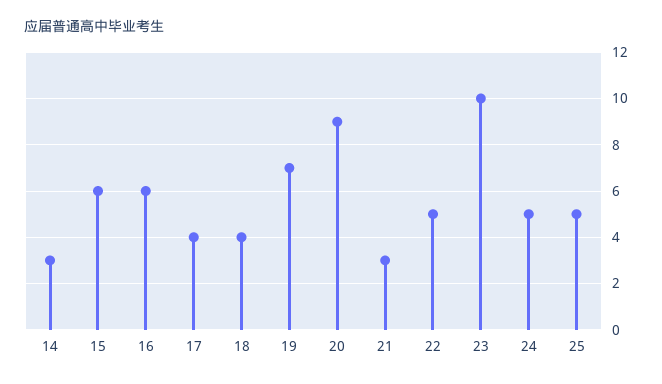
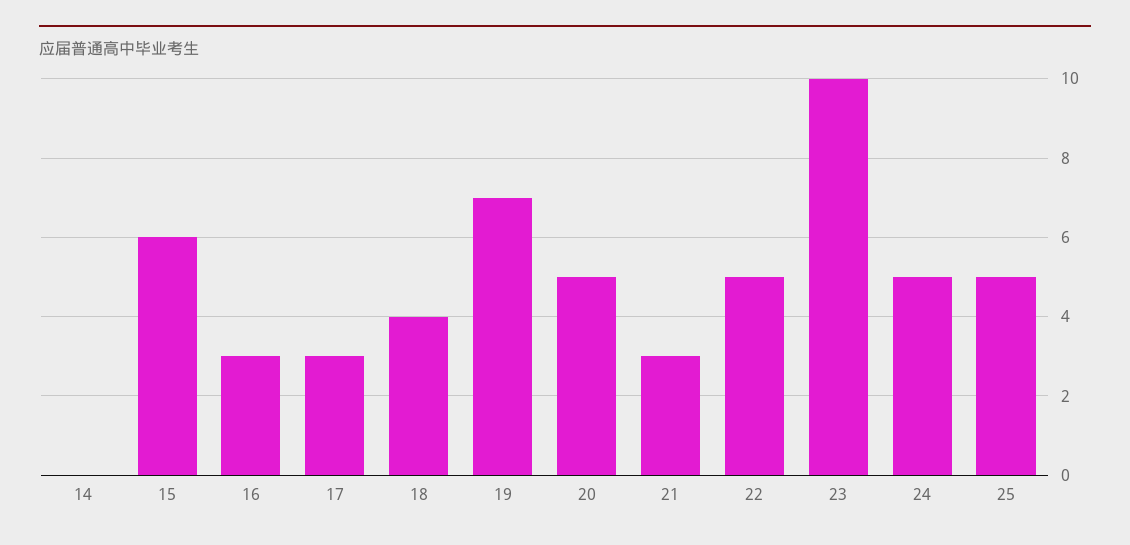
  {
-   "14": 3,
+   "14": 0,
    "15": 6,
-   "16": 6,
+   "16": 3,
-   "17": 4,
+   "17": 3,
    "18": 4,
    "19": 7,
-   "20": 9,
+   "20": 5,
    "21": 3,
    "22": 5,
    "23": 10,
    "24": 5,
    "25": 5
  }

